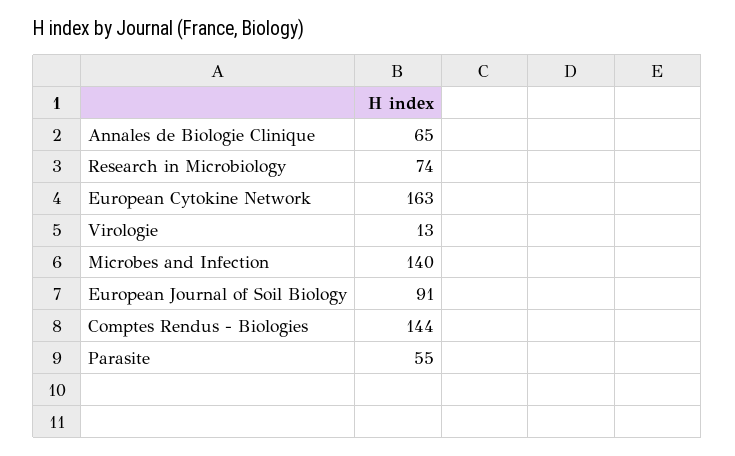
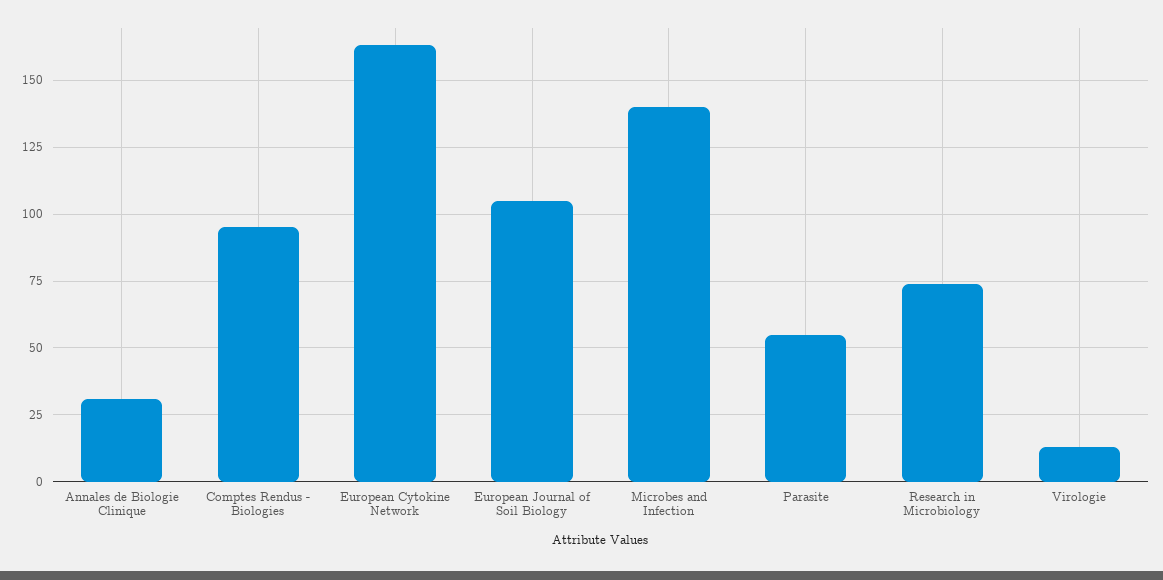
  {
-   "Annales de Biologie Clinique": 65,
+   "Annales de Biologie Clinique": 30,
    "Research in Microbiology": 74,
    "European Cytokine Network": 163,
    "Virologie": 13,
    "Microbes and Infection": 140,
-   "European Journal of Soil Biology": 91,
+   "European Journal of Soil Biology": 105,
-   "Comptes Rendus - Biologies": 144,
+   "Comptes Rendus - Biologies": 95,
    "Parasite": 55
  }

